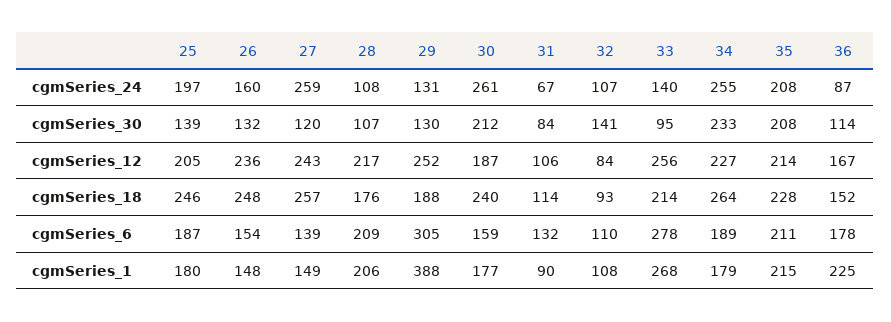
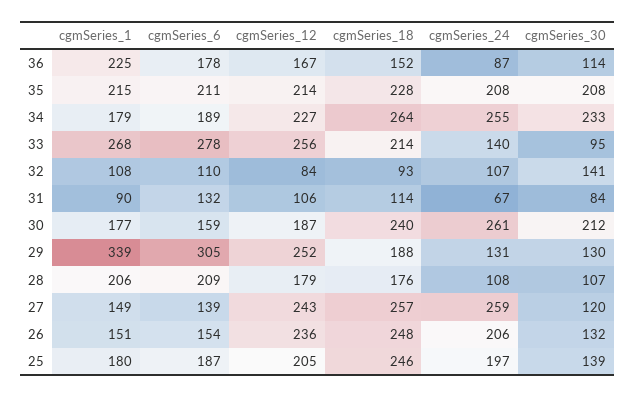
  {
    "25": {
      "cgmSeries_24": 197,
      "cgmSeries_30": 139,
      "cgmSeries_12": 205,
      "cgmSeries_18": 246,
      "cgmSeries_6": 187,
      "cgmSeries_1": 180
    },
    "26": {
-     "cgmSeries_24": 160,
+     "cgmSeries_24": 206,
      "cgmSeries_30": 132,
      "cgmSeries_12": 236,
      "cgmSeries_18": 248,
      "cgmSeries_6": 154,
-     "cgmSeries_1": 148
+     "cgmSeries_1": 151
    },
    "27": {
      "cgmSeries_24": 259,
      "cgmSeries_30": 120,
      "cgmSeries_12": 243,
      "cgmSeries_18": 257,
      "cgmSeries_6": 139,
      "cgmSeries_1": 149
    },
    "28": {
      "cgmSeries_24": 108,
      "cgmSeries_30": 107,
-     "cgmSeries_12": 217,
+     "cgmSeries_12": 179,
      "cgmSeries_18": 176,
      "cgmSeries_6": 209,
      "cgmSeries_1": 206
    },
    "29": {
      "cgmSeries_24": 131,
      "cgmSeries_30": 130,
      "cgmSeries_12": 252,
      "cgmSeries_18": 188,
      "cgmSeries_6": 305,
-     "cgmSeries_1": 388
+     "cgmSeries_1": 339
    },
    "30": {
      "cgmSeries_24": 261,
      "cgmSeries_30": 212,
      "cgmSeries_12": 187,
      "cgmSeries_18": 240,
      "cgmSeries_6": 159,
      "cgmSeries_1": 177
    },
    "31": {
      "cgmSeries_24": 67,
      "cgmSeries_30": 84,
      "cgmSeries_12": 106,
      "cgmSeries_18": 114,
      "cgmSeries_6": 132,
      "cgmSeries_1": 90
    },
    "32": {
      "cgmSeries_24": 107,
      "cgmSeries_30": 141,
      "cgmSeries_12": 84,
      "cgmSeries_18": 93,
      "cgmSeries_6": 110,
      "cgmSeries_1": 108
    },
    "33": {
      "cgmSeries_24": 140,
      "cgmSeries_30": 95,
      "cgmSeries_12": 256,
      "cgmSeries_18": 214,
      "cgmSeries_6": 278,
      "cgmSeries_1": 268
    },
    "34": {
      "cgmSeries_24": 255,
      "cgmSeries_30": 233,
      "cgmSeries_12": 227,
      "cgmSeries_18": 264,
      "cgmSeries_6": 189,
      "cgmSeries_1": 179
    },
    "35": {
      "cgmSeries_24": 208,
      "cgmSeries_30": 208,
      "cgmSeries_12": 214,
      "cgmSeries_18": 228,
      "cgmSeries_6": 211,
      "cgmSeries_1": 215
    },
    "36": {
      "cgmSeries_24": 87,
      "cgmSeries_30": 114,
      "cgmSeries_12": 167,
      "cgmSeries_18": 152,
      "cgmSeries_6": 178,
      "cgmSeries_1": 225
    }
  }

